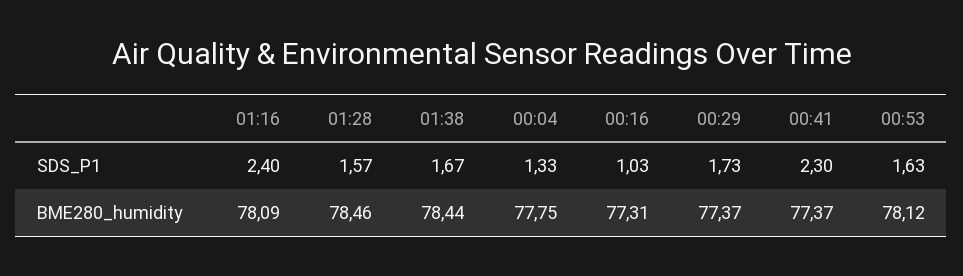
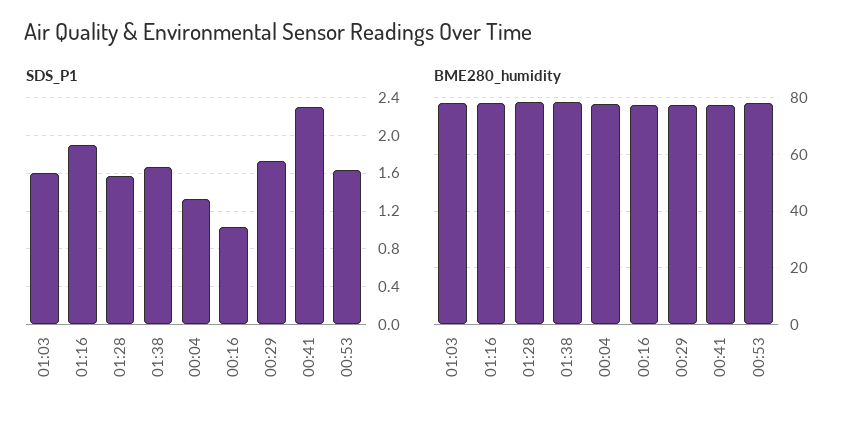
  {
    "SDS_P1": {
-     "01:16": 2.4,
+     "01:16": 1.9,
      "01:28": 1.57,
      "01:38": 1.67,
      "00:04": 1.33,
      "00:16": 1.03,
      "00:29": 1.73,
      "00:41": 2.3,
-     "00:53": 1.63
+     "00:53": 1.63,
+     "01:03": 1.6
    },
    "BME280_humidity": {
      "01:16": 78.09,
      "01:28": 78.46,
      "01:38": 78.44,
      "00:04": 77.75,
      "00:16": 77.31,
      "00:29": 77.37,
      "00:41": 77.37,
-     "00:53": 78.12
+     "00:53": 78.12,
+     "01:03": 77.5
    }
  }

